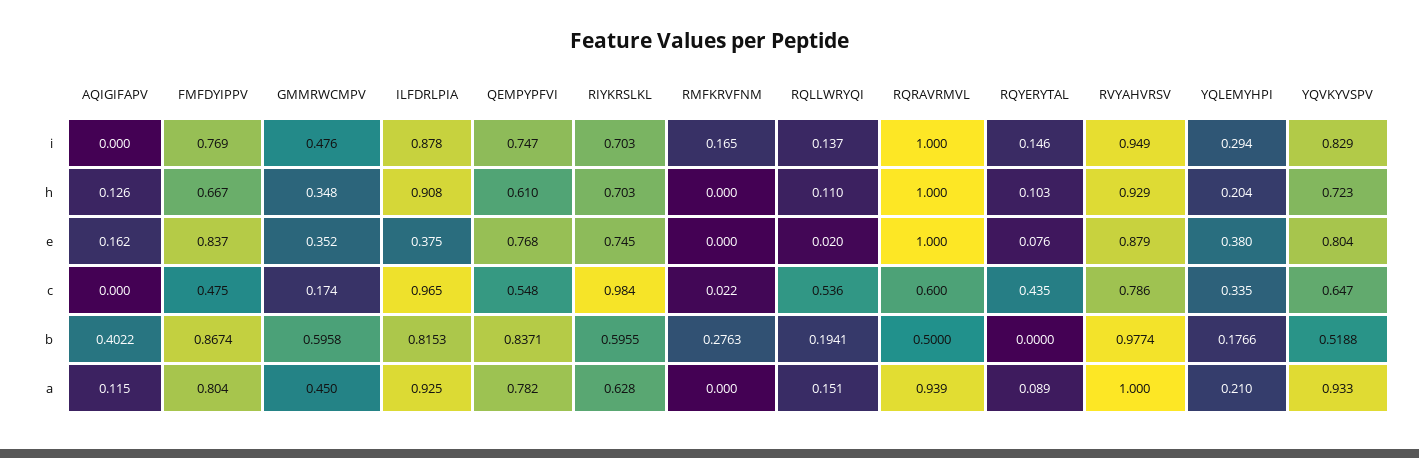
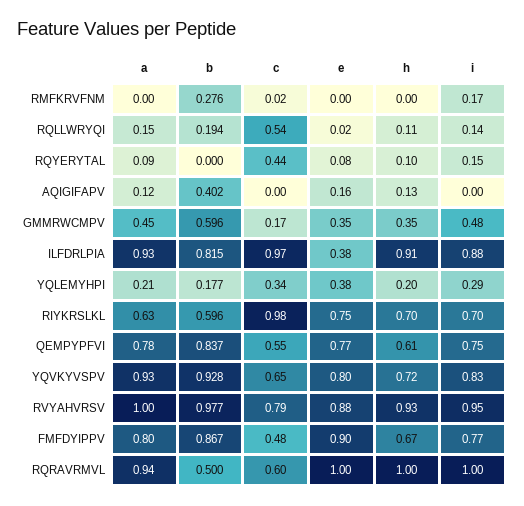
  {
    "AQIGIFAPV": {
      "i": 0,
      "h": 0.126,
      "e": 0.162,
      "c": 0,
      "b": 0.4022,
      "a": 0.115
    },
    "FMFDYIPPV": {
      "i": 0.769,
      "h": 0.667,
-     "e": 0.837,
+     "e": 0.9,
      "c": 0.475,
      "b": 0.8674,
      "a": 0.804
    },
    "GMMRWCMPV": {
      "i": 0.476,
      "h": 0.348,
      "e": 0.352,
      "c": 0.174,
      "b": 0.5958,
      "a": 0.45
    },
    "ILFDRLPIA": {
      "i": 0.878,
      "h": 0.908,
      "e": 0.375,
      "c": 0.965,
      "b": 0.8153,
      "a": 0.925
    },
    "QEMPYPFVI": {
      "i": 0.747,
      "h": 0.61,
      "e": 0.768,
      "c": 0.548,
      "b": 0.8371,
      "a": 0.782
    },
    "RIYKRSLKL": {
      "i": 0.703,
      "h": 0.703,
      "e": 0.745,
      "c": 0.984,
      "b": 0.5955,
      "a": 0.628
    },
    "RMFKRVFNM": {
      "i": 0.165,
      "h": 0,
      "e": 0,
      "c": 0.022,
      "b": 0.2763,
      "a": 0
    },
    "RQLLWRYQI": {
      "i": 0.137,
      "h": 0.11,
      "e": 0.02,
      "c": 0.536,
      "b": 0.1941,
      "a": 0.151
    },
    "RQRAVRMVL": {
      "i": 1,
      "h": 1,
      "e": 1,
      "c": 0.6,
      "b": 0.5,
      "a": 0.939
    },
    "RQYERYTAL": {
      "i": 0.146,
      "h": 0.103,
      "e": 0.076,
      "c": 0.435,
      "b": 0,
      "a": 0.089
    },
    "RVYAHVRSV": {
      "i": 0.949,
      "h": 0.929,
      "e": 0.879,
      "c": 0.786,
      "b": 0.9774,
      "a": 1
    },
    "YQLEMYHPI": {
      "i": 0.294,
      "h": 0.204,
      "e": 0.38,
      "c": 0.335,
      "b": 0.1766,
      "a": 0.21
    },
    "YQVKYVSPV": {
      "i": 0.829,
      "h": 0.723,
      "e": 0.804,
      "c": 0.647,
-     "b": 0.5188,
+     "b": 0.928,
      "a": 0.933
    }
  }

